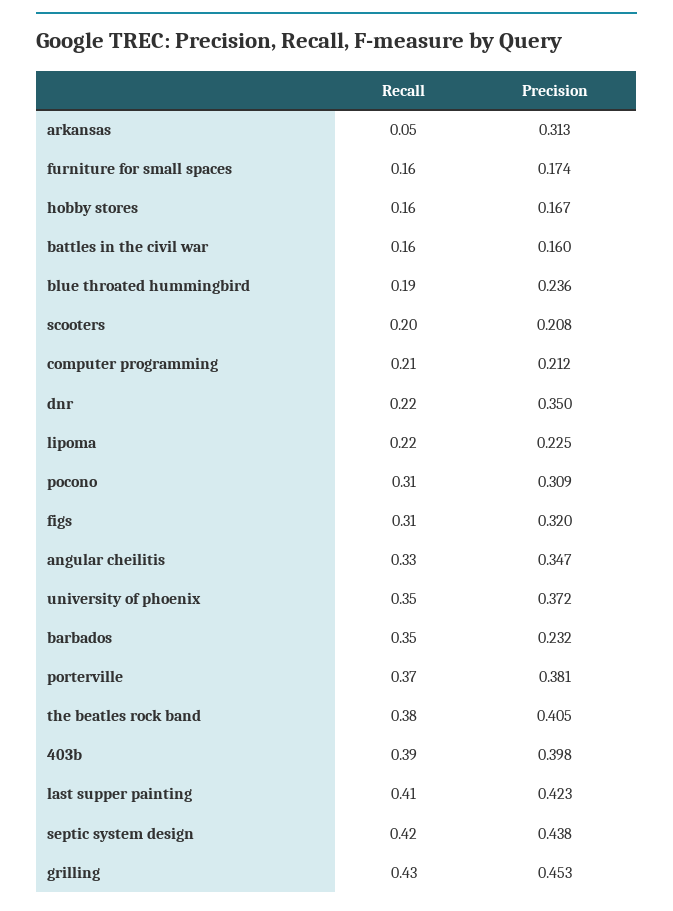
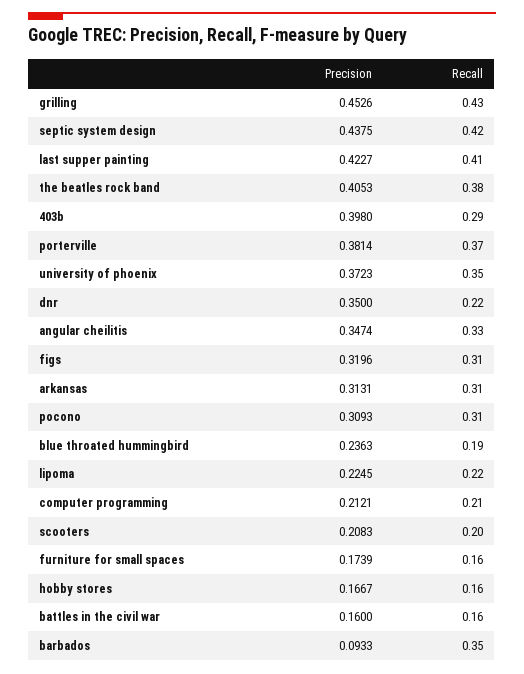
  {
    "Recall": {
-     "arkansas": 0.05,
+     "arkansas": 0.31,
      "furniture for small spaces": 0.16,
      "hobby stores": 0.16,
      "battles in the civil war": 0.16,
      "blue throated hummingbird": 0.19,
      "scooters": 0.2,
      "computer programming": 0.21,
      "dnr": 0.22,
      "lipoma": 0.22,
      "pocono": 0.31,
      "figs": 0.31,
      "angular cheilitis": 0.33,
      "university of phoenix": 0.35,
      "barbados": 0.35,
      "porterville": 0.37,
      "the beatles rock band": 0.38,
-     "403b": 0.39,
+     "403b": 0.29,
      "last supper painting": 0.41,
      "septic system design": 0.42,
      "grilling": 0.43
    },
    "Precision": {
      "arkansas": 0.3131,
      "furniture for small spaces": 0.1739,
      "hobby stores": 0.1667,
      "battles in the civil war": 0.16,
      "blue throated hummingbird": 0.2363,
      "scooters": 0.2083,
      "computer programming": 0.2121,
      "dnr": 0.35,
      "lipoma": 0.2245,
      "pocono": 0.3093,
      "figs": 0.3196,
      "angular cheilitis": 0.3474,
      "university of phoenix": 0.3723,
-     "barbados": 0.232,
+     "barbados": 0.0933,
      "porterville": 0.3814,
      "the beatles rock band": 0.4053,
      "403b": 0.398,
      "last supper painting": 0.4227,
      "septic system design": 0.4375,
      "grilling": 0.4526
    }
  }

